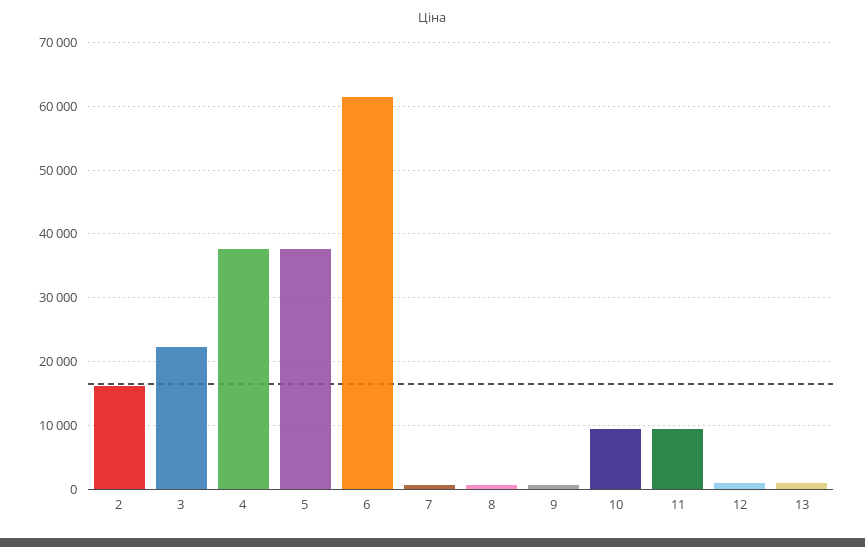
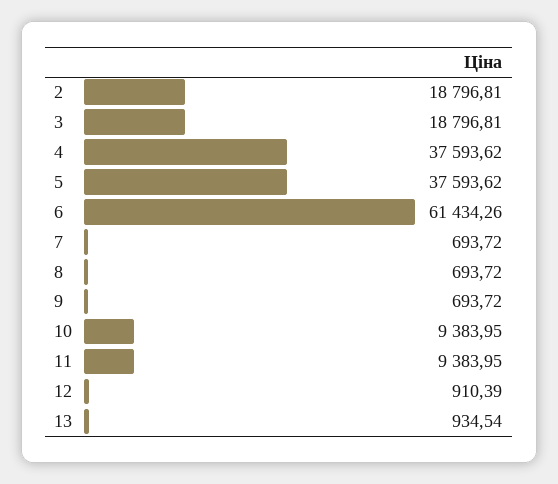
  {
-   "2": 16000,
+   "2": 18796.81,
-   "3": 22000,
+   "3": 18796.81,
    "4": 37593.62,
    "5": 37593.62,
    "6": 61434.26,
    "7": 693.72,
    "8": 693.72,
    "9": 693.72,
    "10": 9383.95,
    "11": 9383.95,
    "12": 910.39,
    "13": 934.54
  }

